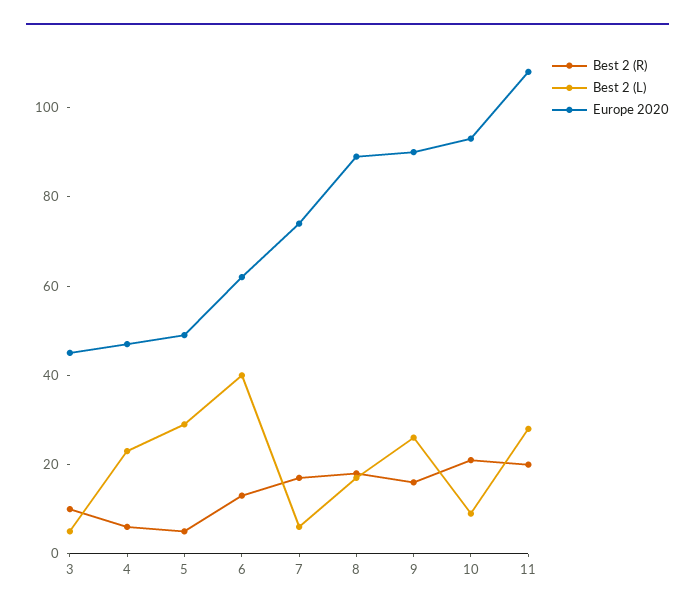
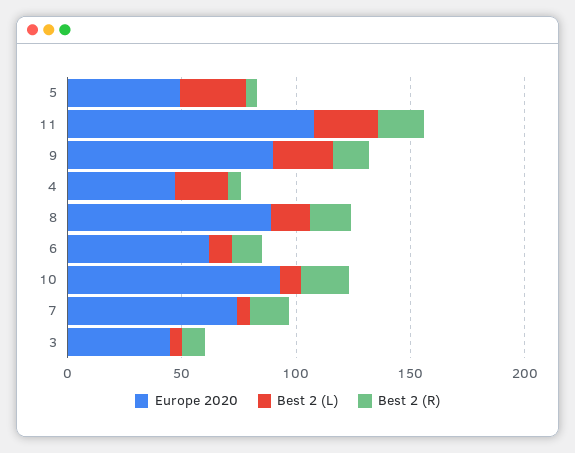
  {
    "Best 2 (R)": {
      "3": 10,
      "4": 5,
      "5": 5,
      "6": 15,
      "7": 15,
      "8": 20,
      "9": 15,
      "10": 20,
      "11": 20
    },
    "Best 2 (L)": {
      "3": 5,
      "4": 25,
      "5": 30,
-     "6": 40,
+     "6": 10,
      "7": 5,
      "8": 15,
      "9": 25,
      "10": 10,
      "11": 30
    },
    "Europe 2020": {
      "3": 45,
      "4": 45,
      "5": 50,
      "6": 60,
      "7": 75,
      "8": 90,
      "9": 90,
      "10": 95,
      "11": 110
    }
  }

